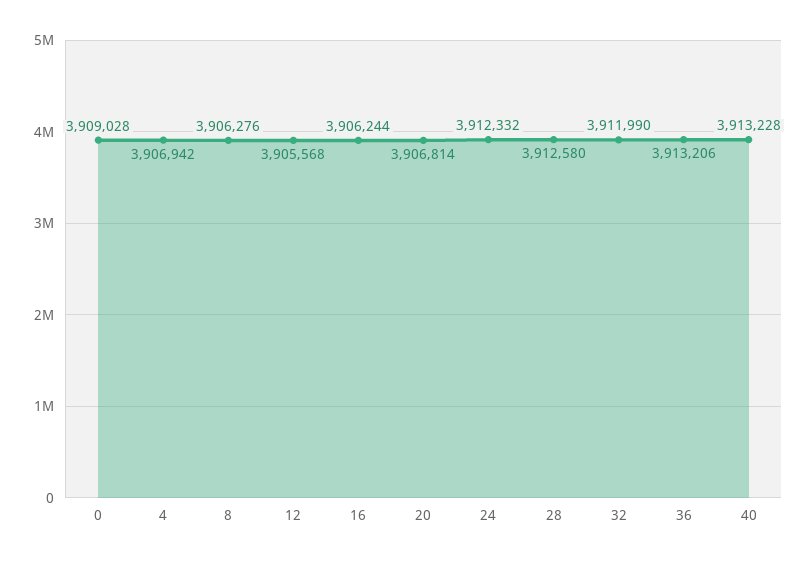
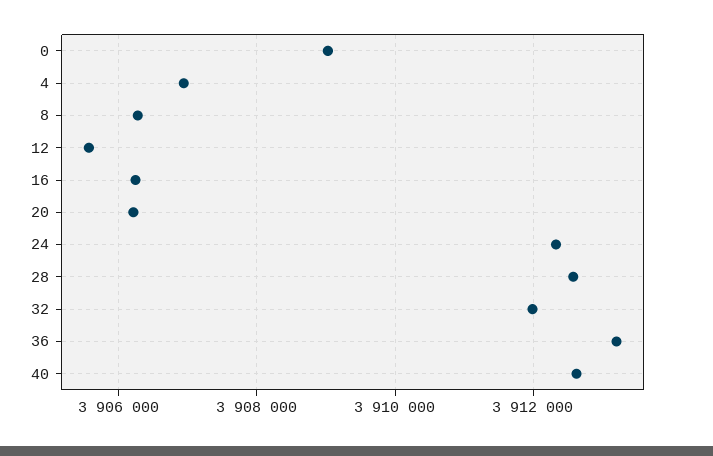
  {
    "0": 3909028,
    "4": 3906942,
    "8": 3906276,
    "12": 3905568,
    "16": 3906244,
-   "20": 3906814,
+   "20": 3906200,
    "24": 3912332,
    "28": 3912580,
    "32": 3911990,
    "36": 3913206,
-   "40": 3913228
+   "40": 3912600
  }

